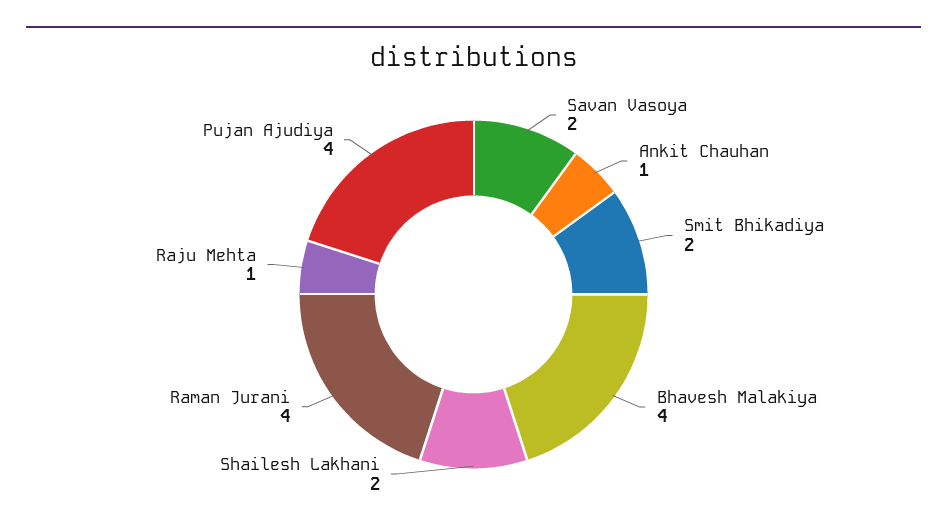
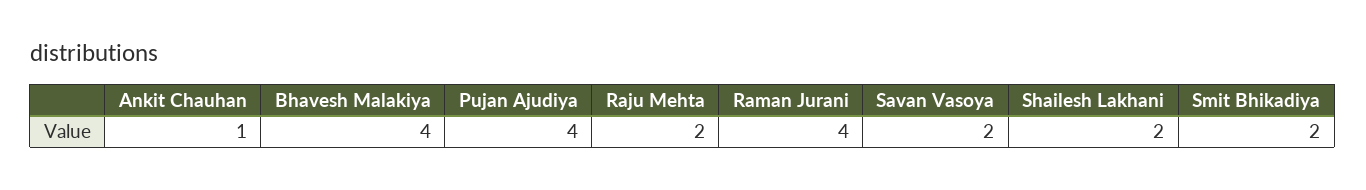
  {
    "Savan Vasoya": 2,
    "Ankit Chauhan": 1,
    "Smit Bhikadiya": 2,
    "Bhavesh Malakiya": 4,
    "Shailesh Lakhani": 2,
    "Raman Jurani": 4,
-   "Raju Mehta": 1,
+   "Raju Mehta": 2,
    "Pujan Ajudiya": 4
  }

